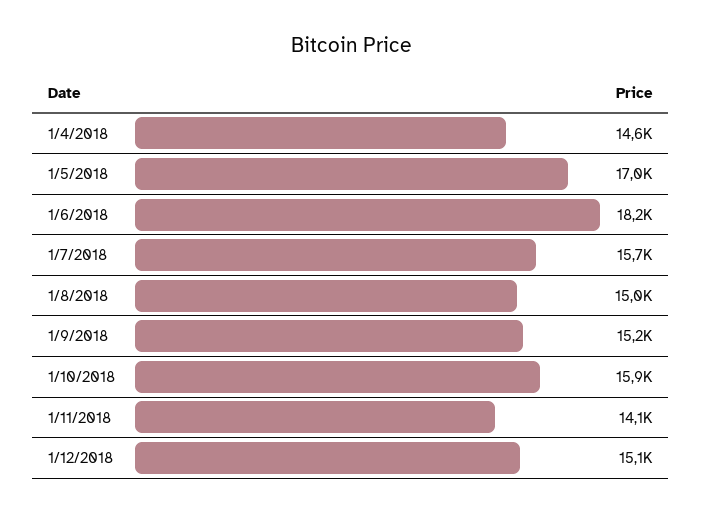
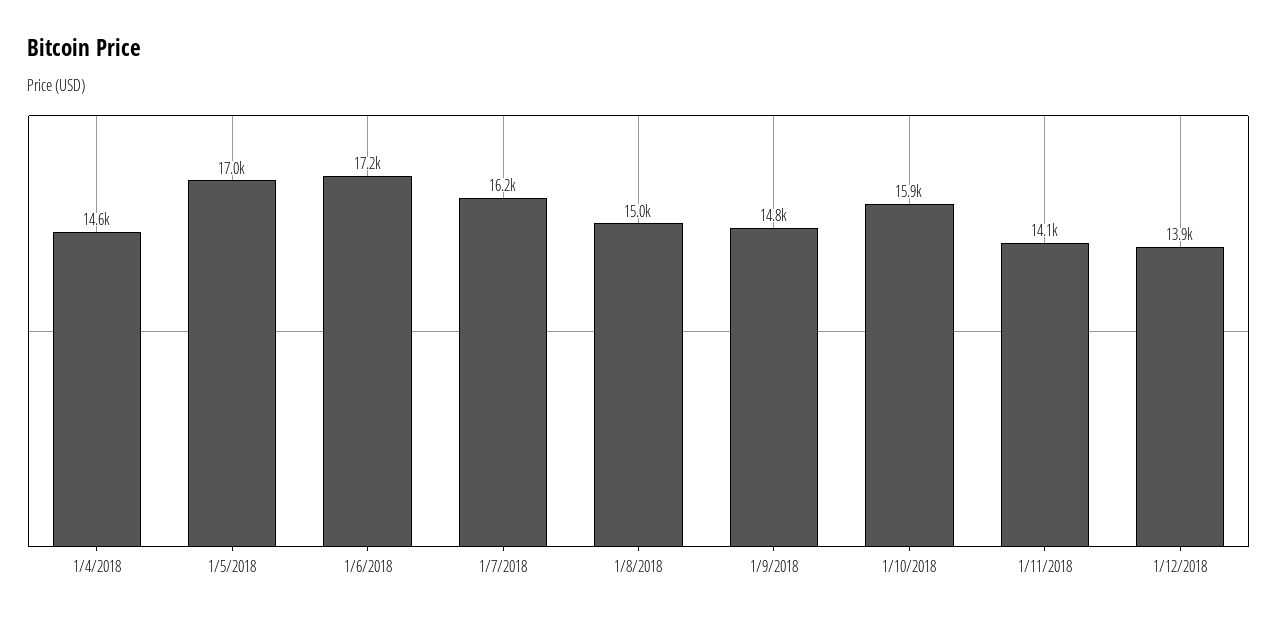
  {
    "1/4/2018": 14600,
    "1/5/2018": 17000,
-   "1/6/2018": 18200,
+   "1/6/2018": 17200,
-   "1/7/2018": 15700,
+   "1/7/2018": 16200,
    "1/8/2018": 15000,
-   "1/9/2018": 15200,
+   "1/9/2018": 14800,
    "1/10/2018": 15900,
    "1/11/2018": 14100,
-   "1/12/2018": 15100
+   "1/12/2018": 13900
  }

